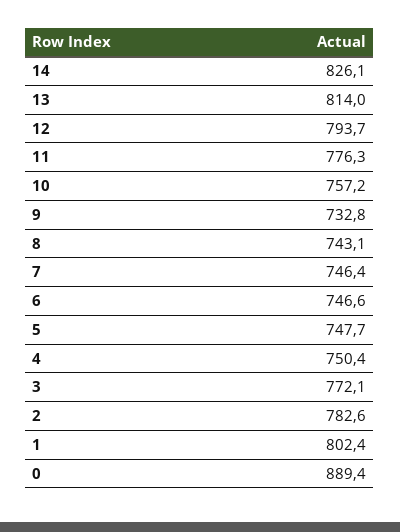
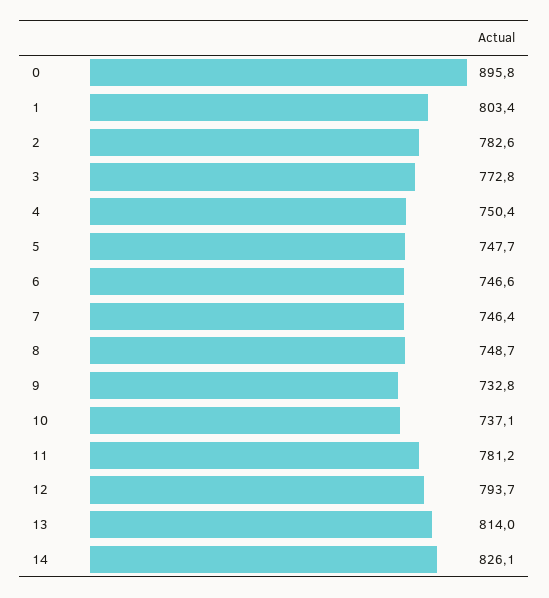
  {
    "14": 826.1,
    "13": 814,
    "12": 793.7,
-   "11": 776.3,
+   "11": 781.2,
-   "10": 757.2,
+   "10": 737.1,
    "9": 732.8,
-   "8": 743.1,
+   "8": 748.7,
    "7": 746.4,
    "6": 746.6,
    "5": 747.7,
    "4": 750.4,
-   "3": 772.1,
+   "3": 772.8,
    "2": 782.6,
-   "1": 802.4,
+   "1": 803.4,
-   "0": 889.4
+   "0": 895.8
  }

